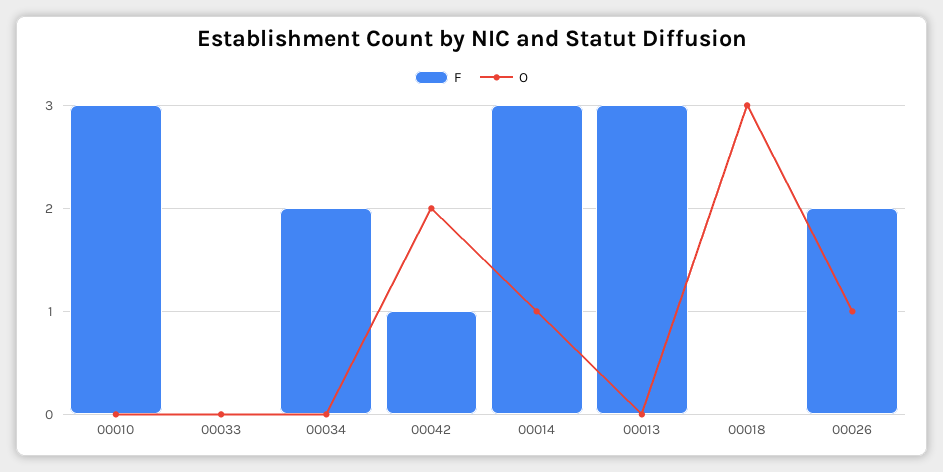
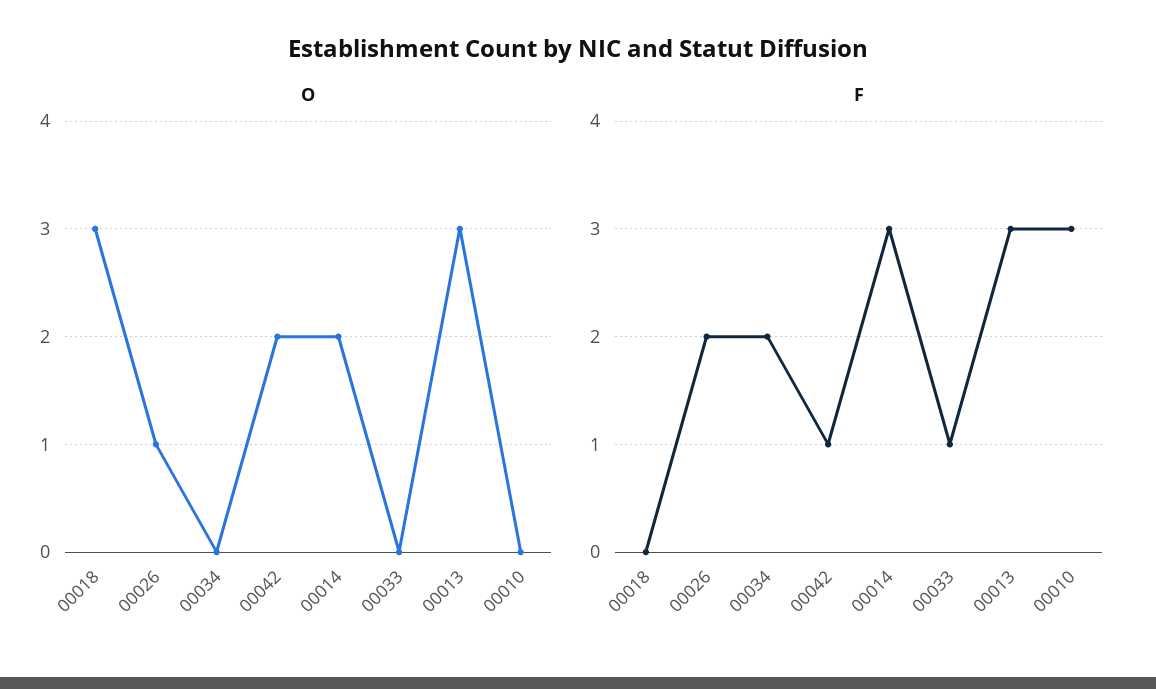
  {
    "F": {
      "00010": 3,
-     "00033": 0,
+     "00033": 1,
      "00034": 2,
      "00042": 1,
      "00014": 3,
      "00013": 3,
      "00018": 0,
      "00026": 2
    },
    "O": {
      "00010": 0,
      "00033": 0,
      "00034": 0,
      "00042": 2,
-     "00014": 1,
+     "00014": 2,
-     "00013": 0,
+     "00013": 3,
      "00018": 3,
      "00026": 1
    }
  }

